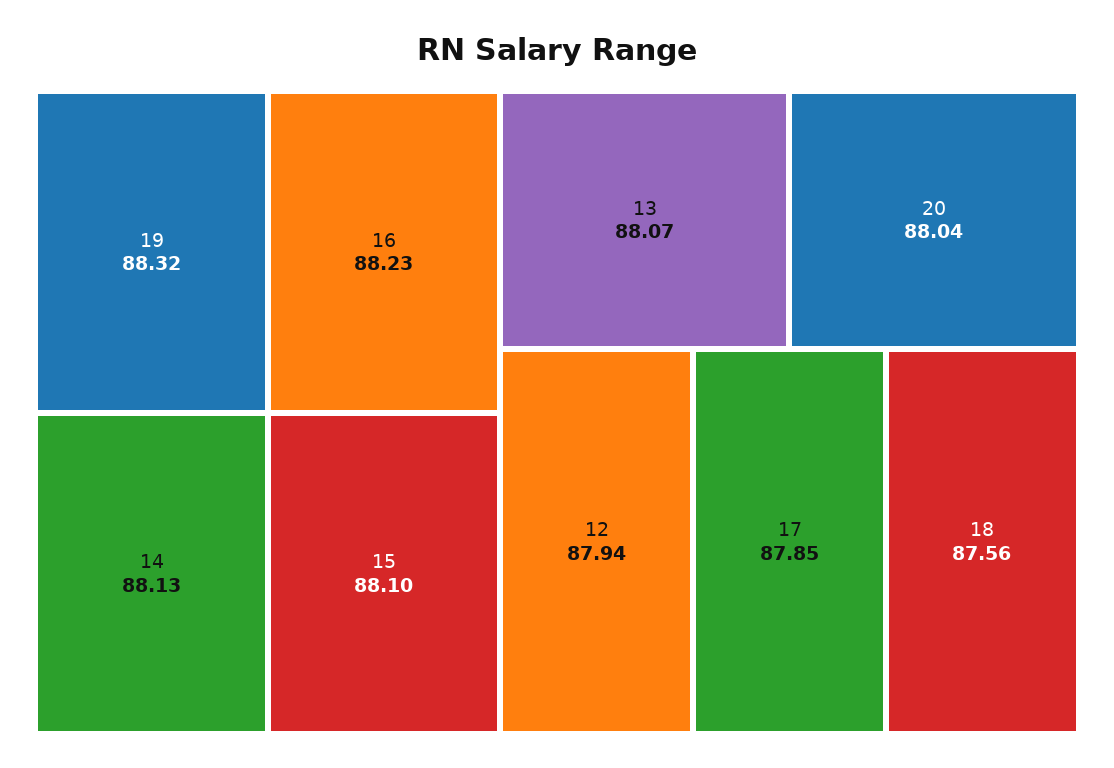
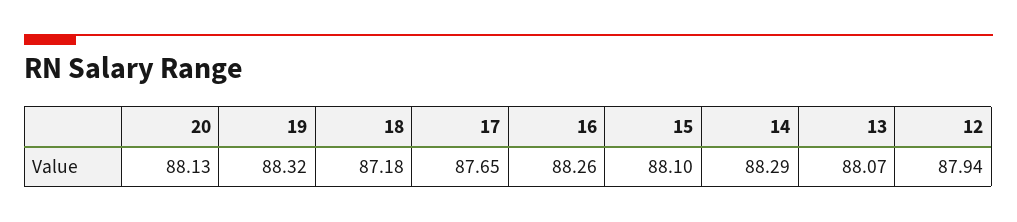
  {
    "19": 88.32,
-   "16": 88.23,
+   "16": 88.26,
-   "14": 88.13,
+   "14": 88.29,
    "15": 88.1,
    "13": 88.07,
-   "20": 88.04,
+   "20": 88.13,
    "12": 87.94,
-   "17": 87.85,
+   "17": 87.65,
-   "18": 87.56
+   "18": 87.18
  }

